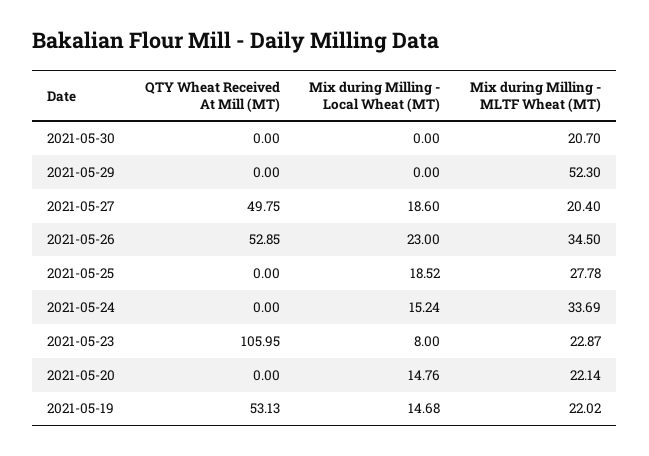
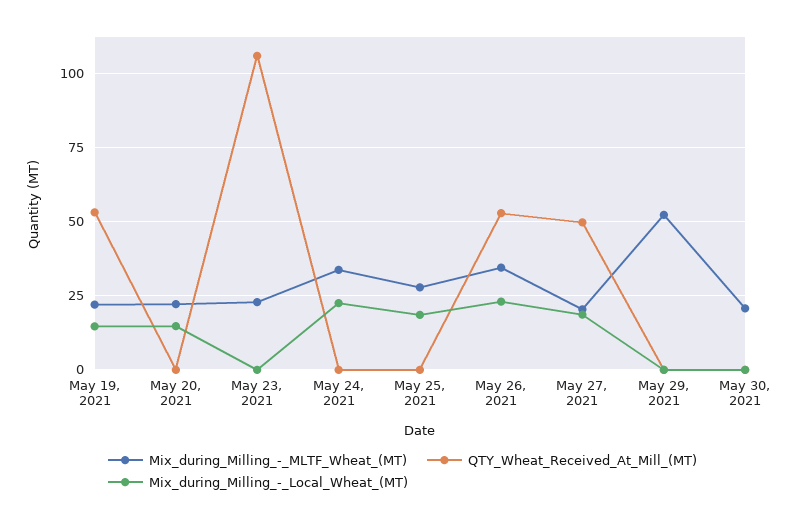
  {
    "QTY Wheat Received At Mill (MT)": {
      "2021-05-30": 0,
      "2021-05-29": 0,
      "2021-05-27": 49.75,
      "2021-05-26": 52.85,
      "2021-05-25": 0,
      "2021-05-24": 0,
      "2021-05-23": 105.95,
      "2021-05-20": 0,
      "2021-05-19": 53.13
    },
    "Mix during Milling - Local Wheat (MT)": {
      "2021-05-30": 0,
      "2021-05-29": 0,
      "2021-05-27": 18.6,
      "2021-05-26": 23,
      "2021-05-25": 18.52,
-     "2021-05-24": 15.24,
+     "2021-05-24": 22.5,
-     "2021-05-23": 8,
+     "2021-05-23": 0,
      "2021-05-20": 14.76,
      "2021-05-19": 14.68
    },
    "Mix during Milling - MLTF Wheat (MT)": {
      "2021-05-30": 20.7,
      "2021-05-29": 52.3,
      "2021-05-27": 20.4,
      "2021-05-26": 34.5,
      "2021-05-25": 27.78,
      "2021-05-24": 33.69,
      "2021-05-23": 22.87,
      "2021-05-20": 22.14,
      "2021-05-19": 22.02
    }
  }

